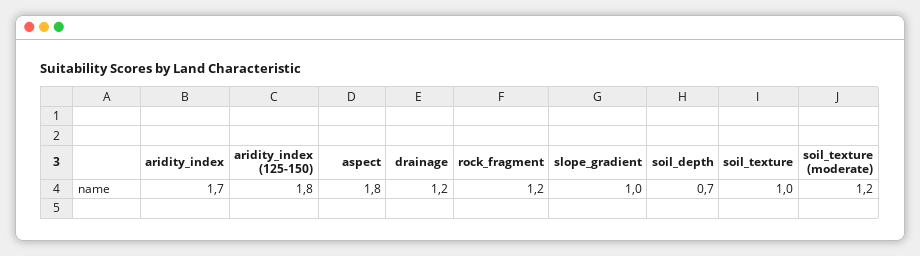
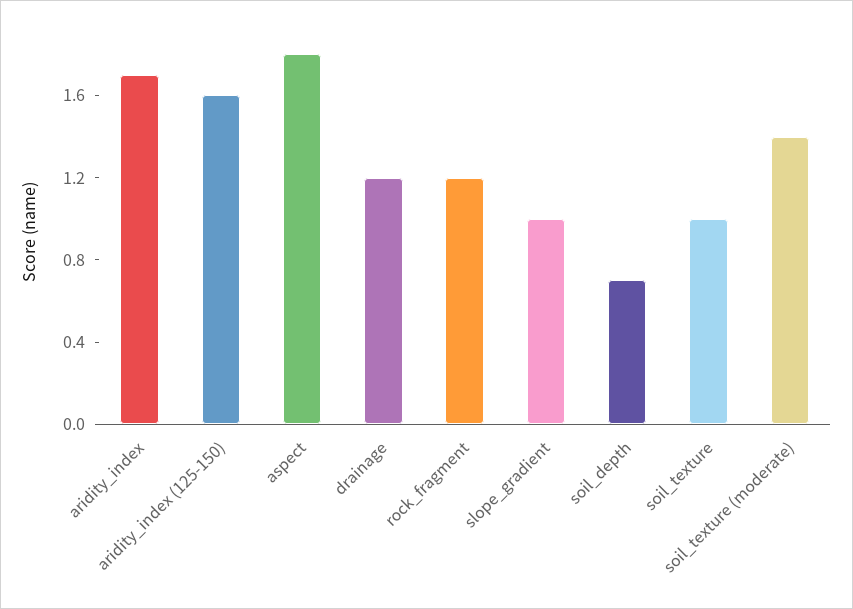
  {
    "aridity_index": 1.7,
-   "aridity_index (125-150)": 1.8,
+   "aridity_index (125-150)": 1.6,
    "aspect": 1.8,
    "drainage": 1.2,
    "rock_fragment": 1.2,
    "slope_gradient": 1,
    "soil_depth": 0.7,
    "soil_texture": 1,
-   "soil_texture (moderate)": 1.2
+   "soil_texture (moderate)": 1.4
  }

